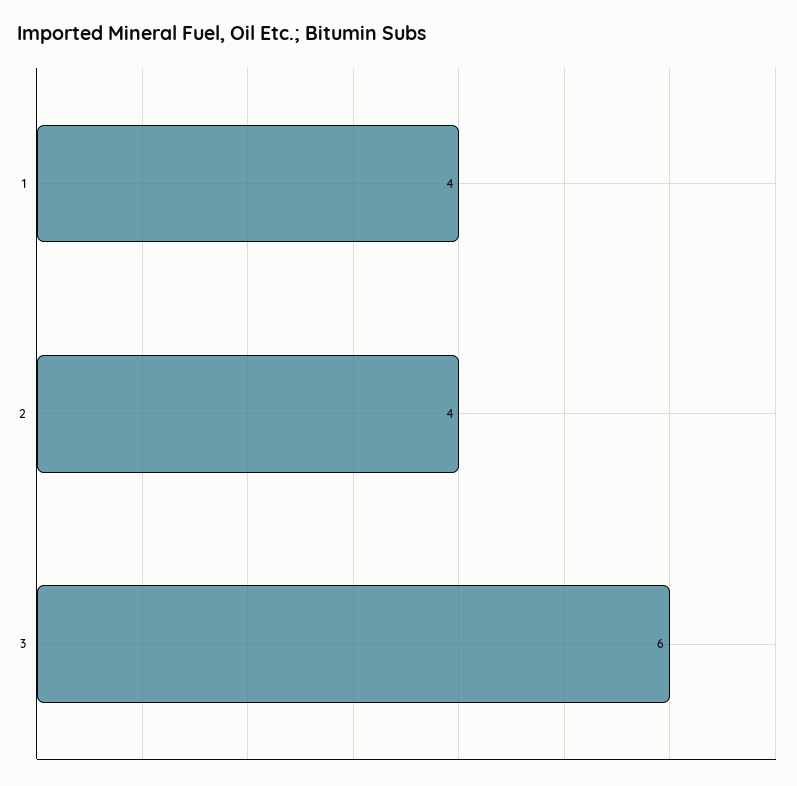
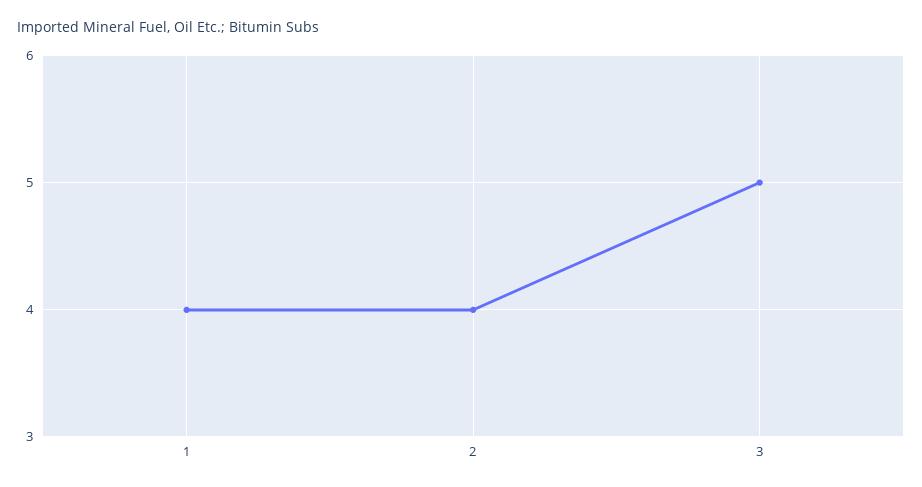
  {
    "1": 4,
    "2": 4,
-   "3": 6
+   "3": 5
  }

